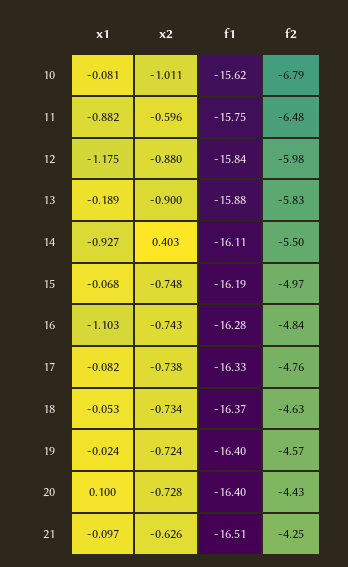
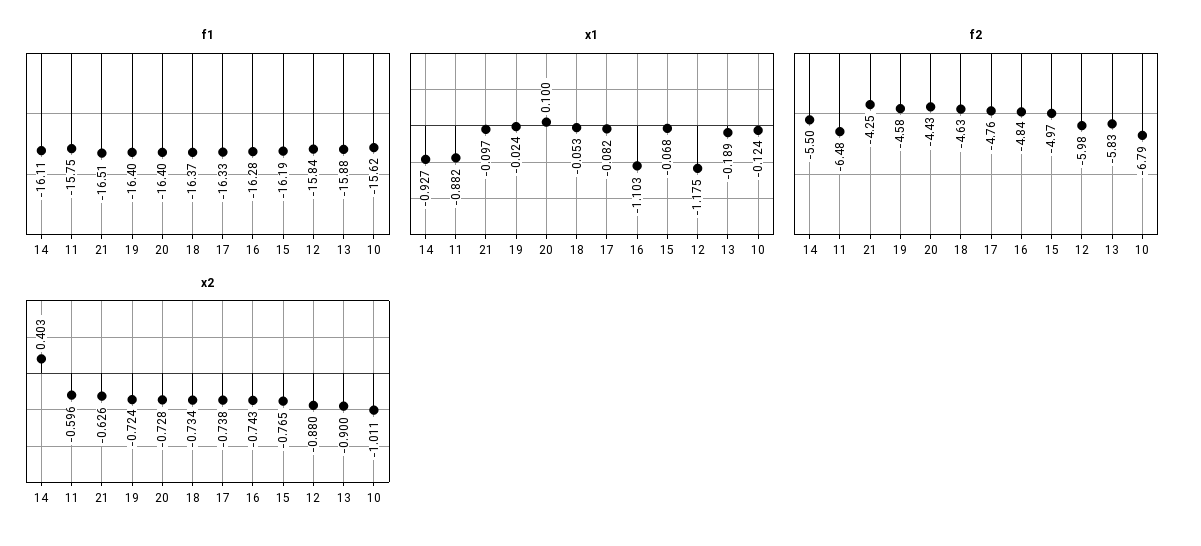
  {
    "x1": {
-     "10": -0.081,
+     "10": -0.124,
      "11": -0.882,
      "12": -1.175,
      "13": -0.189,
      "14": -0.927,
      "15": -0.068,
      "16": -1.103,
      "17": -0.082,
      "18": -0.053,
      "19": -0.024,
      "20": 0.1,
      "21": -0.097
    },
    "x2": {
      "10": -1.011,
      "11": -0.596,
      "12": -0.88,
      "13": -0.9,
      "14": 0.403,
-     "15": -0.748,
+     "15": -0.765,
      "16": -0.743,
      "17": -0.738,
      "18": -0.734,
      "19": -0.724,
      "20": -0.728,
      "21": -0.626
    },
    "f1": {
      "10": -15.62,
      "11": -15.75,
      "12": -15.84,
      "13": -15.88,
      "14": -16.11,
      "15": -16.19,
      "16": -16.28,
      "17": -16.33,
      "18": -16.37,
      "19": -16.4,
      "20": -16.4,
      "21": -16.51
    },
    "f2": {
      "10": -6.79,
      "11": -6.48,
      "12": -5.98,
      "13": -5.83,
      "14": -5.5,
      "15": -4.97,
      "16": -4.84,
      "17": -4.76,
      "18": -4.63,
-     "19": -4.57,
+     "19": -4.58,
      "20": -4.43,
      "21": -4.25
    }
  }

